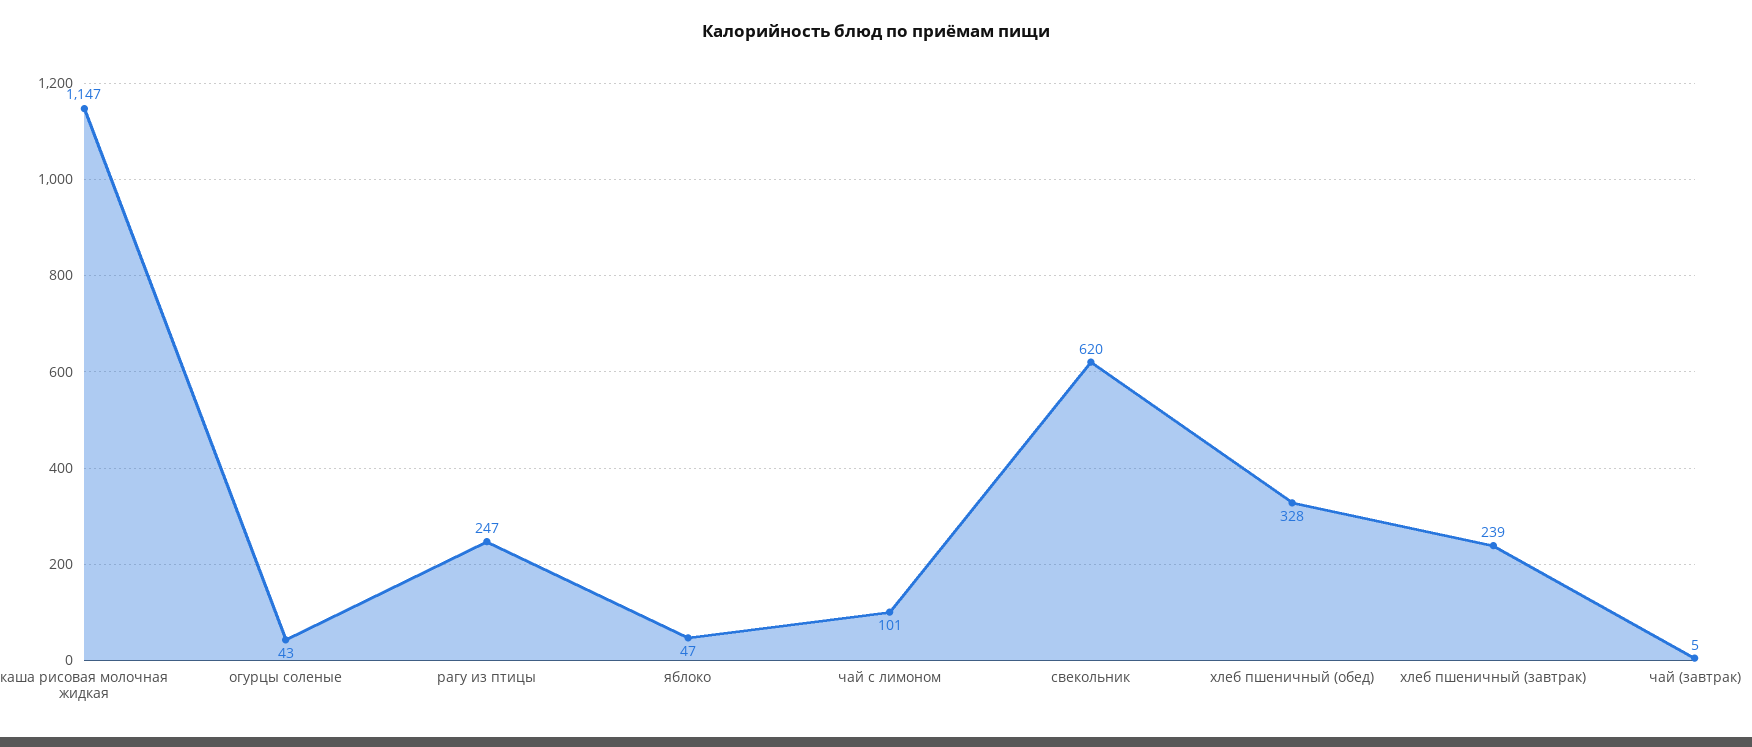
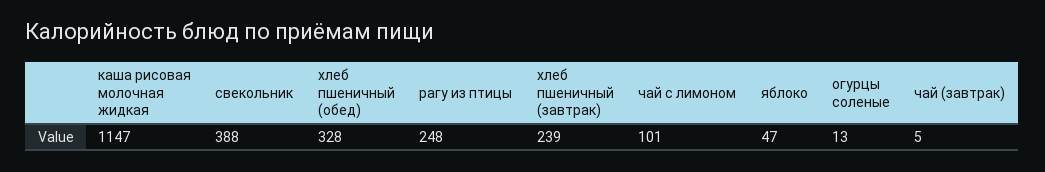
  {
    "каша рисовая молочная жидкая": 1147,
-   "огурцы соленые": 43,
+   "огурцы соленые": 13,
-   "рагу из птицы": 247,
+   "рагу из птицы": 248,
    "яблоко": 47,
    "чай с лимоном": 101,
-   "свекольник": 620,
+   "свекольник": 388,
    "хлеб пшеничный (обед)": 328,
    "хлеб пшеничный (завтрак)": 239,
    "чай (завтрак)": 5
  }

